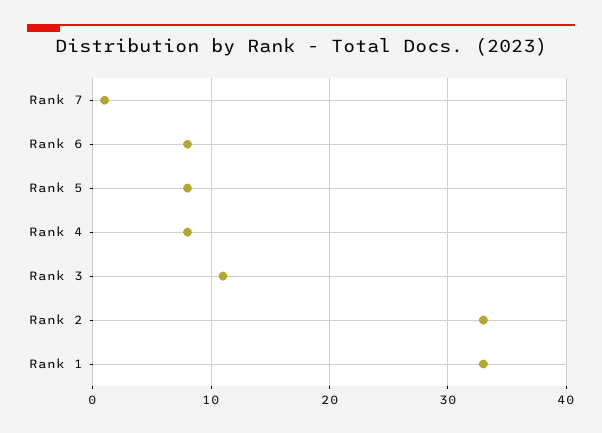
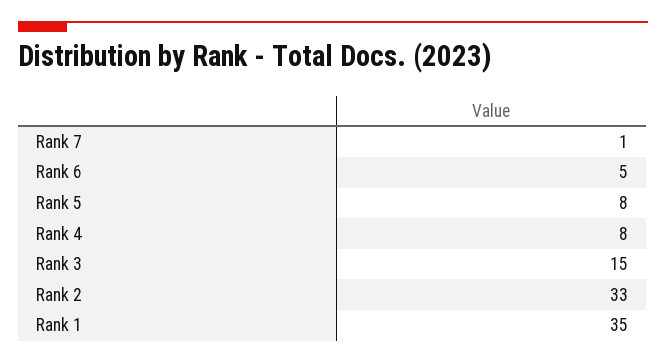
  {
    "Rank 7": 1,
-   "Rank 6": 8,
+   "Rank 6": 5,
    "Rank 5": 8,
    "Rank 4": 8,
-   "Rank 3": 11,
+   "Rank 3": 15,
    "Rank 2": 33,
-   "Rank 1": 33
+   "Rank 1": 35
  }

